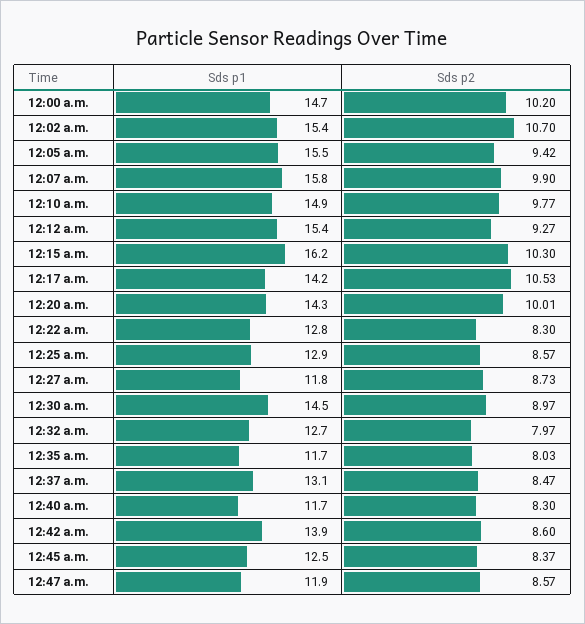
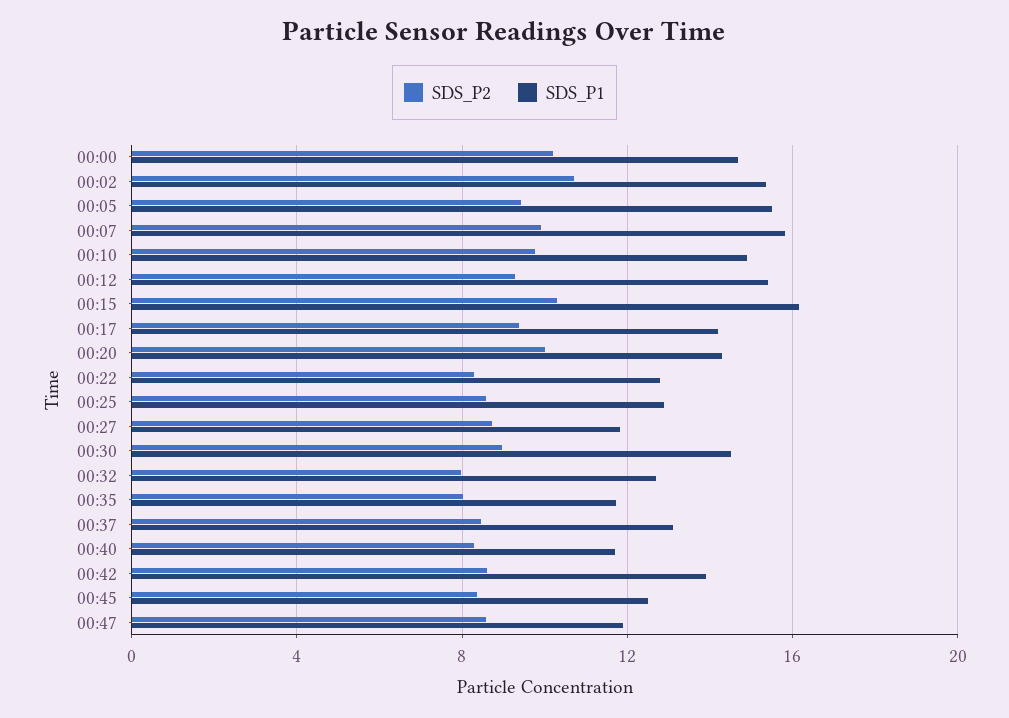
  {
    "Sds p1": {
      "12:00 a.m.": 14.7,
      "12:02 a.m.": 15.4,
      "12:05 a.m.": 15.5,
      "12:07 a.m.": 15.8,
      "12:10 a.m.": 14.9,
      "12:12 a.m.": 15.4,
      "12:15 a.m.": 16.2,
      "12:17 a.m.": 14.2,
      "12:20 a.m.": 14.3,
      "12:22 a.m.": 12.8,
      "12:25 a.m.": 12.9,
      "12:27 a.m.": 11.8,
      "12:30 a.m.": 14.5,
      "12:32 a.m.": 12.7,
      "12:35 a.m.": 11.7,
      "12:37 a.m.": 13.1,
      "12:40 a.m.": 11.7,
      "12:42 a.m.": 13.9,
      "12:45 a.m.": 12.5,
      "12:47 a.m.": 11.9
    },
    "Sds p2": {
      "12:00 a.m.": 10.2,
      "12:02 a.m.": 10.7,
      "12:05 a.m.": 9.42,
      "12:07 a.m.": 9.9,
      "12:10 a.m.": 9.77,
      "12:12 a.m.": 9.27,
      "12:15 a.m.": 10.3,
-     "12:17 a.m.": 10.53,
+     "12:17 a.m.": 9.5,
      "12:20 a.m.": 10.01,
      "12:22 a.m.": 8.3,
      "12:25 a.m.": 8.57,
      "12:27 a.m.": 8.73,
      "12:30 a.m.": 8.97,
      "12:32 a.m.": 7.97,
      "12:35 a.m.": 8.03,
      "12:37 a.m.": 8.47,
      "12:40 a.m.": 8.3,
      "12:42 a.m.": 8.6,
      "12:45 a.m.": 8.37,
      "12:47 a.m.": 8.57
    }
  }

